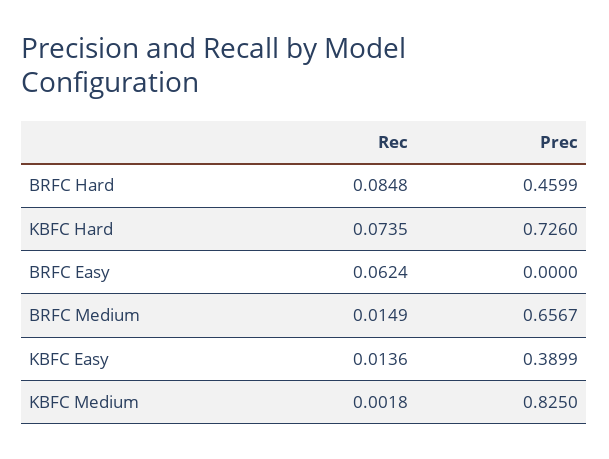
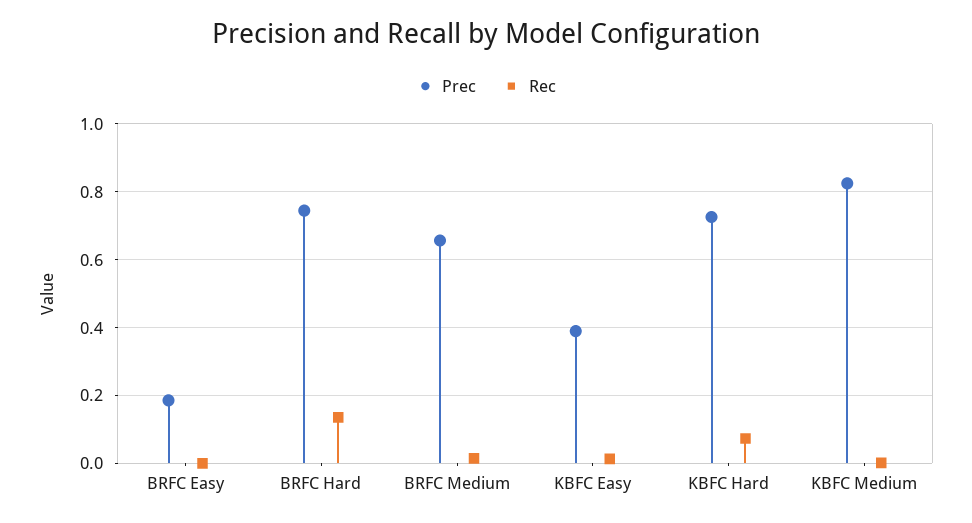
  {
    "Rec": {
-     "BRFC Hard": 0.0848,
+     "BRFC Hard": 0.14,
      "KBFC Hard": 0.0735,
-     "BRFC Easy": 0.0624,
+     "BRFC Easy": 0,
      "BRFC Medium": 0.0149,
      "KBFC Easy": 0.0136,
      "KBFC Medium": 0.0018
    },
    "Prec": {
-     "BRFC Hard": 0.4599,
+     "BRFC Hard": 0.74,
      "KBFC Hard": 0.726,
-     "BRFC Easy": 0,
+     "BRFC Easy": 0.18,
      "BRFC Medium": 0.6567,
      "KBFC Easy": 0.3899,
      "KBFC Medium": 0.825
    }
  }

